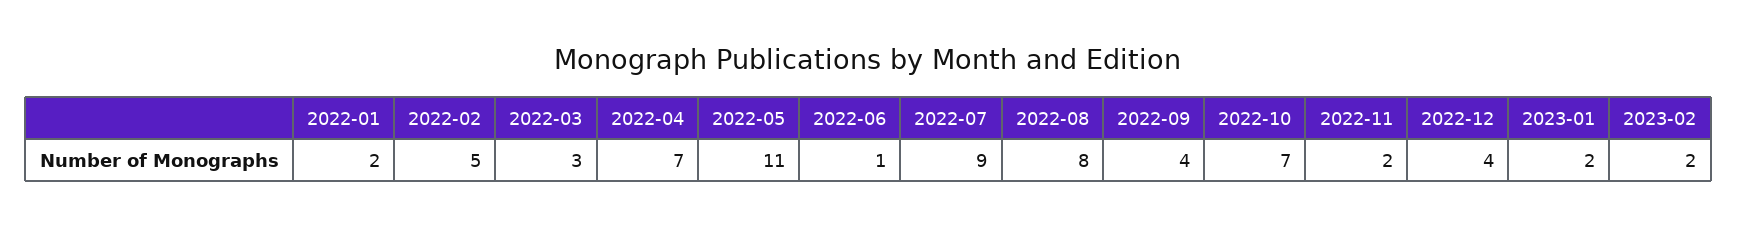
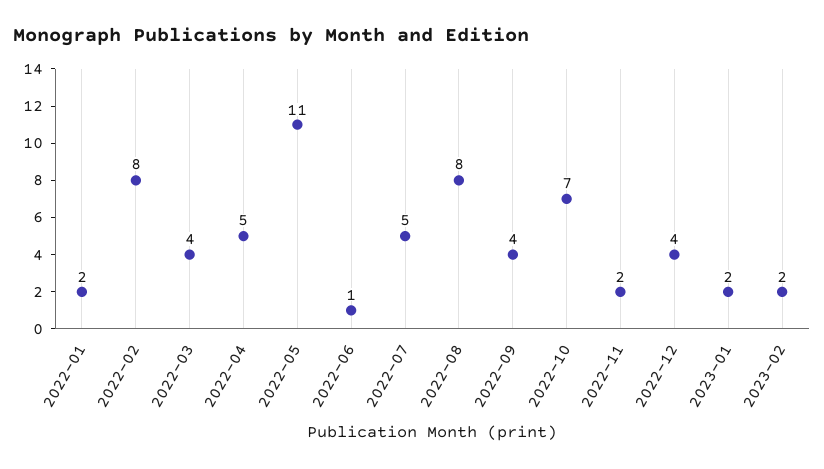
  {
    "2022-01": 2,
-   "2022-02": 5,
+   "2022-02": 8,
-   "2022-03": 3,
+   "2022-03": 4,
-   "2022-04": 7,
+   "2022-04": 5,
    "2022-05": 11,
    "2022-06": 1,
-   "2022-07": 9,
+   "2022-07": 5,
    "2022-08": 8,
    "2022-09": 4,
    "2022-10": 7,
    "2022-11": 2,
    "2022-12": 4,
    "2023-01": 2,
    "2023-02": 2
  }

